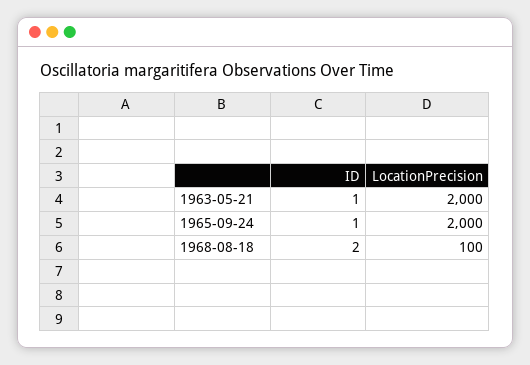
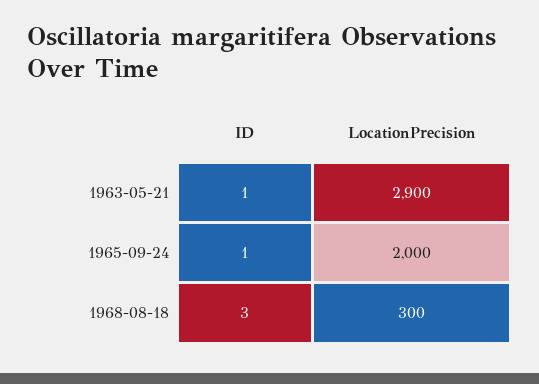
  {
    "ID": {
      "1963-05-21": 1,
      "1965-09-24": 1,
-     "1968-08-18": 2
+     "1968-08-18": 3
    },
    "LocationPrecision": {
-     "1963-05-21": 2000,
+     "1963-05-21": 2900,
      "1965-09-24": 2000,
-     "1968-08-18": 100
+     "1968-08-18": 300
    }
  }

